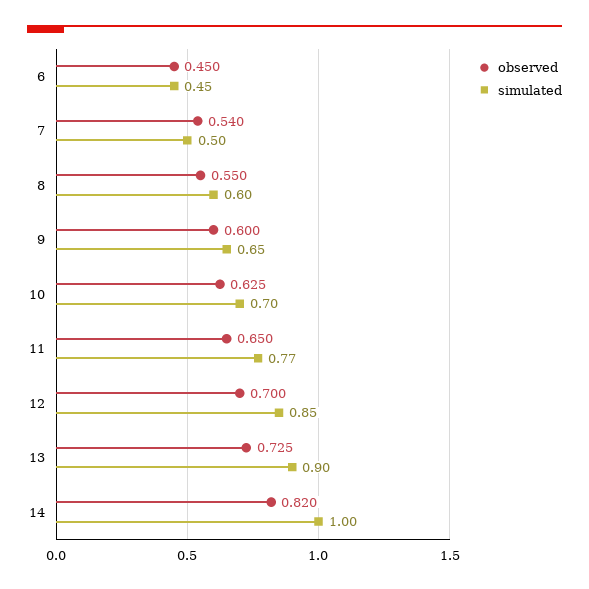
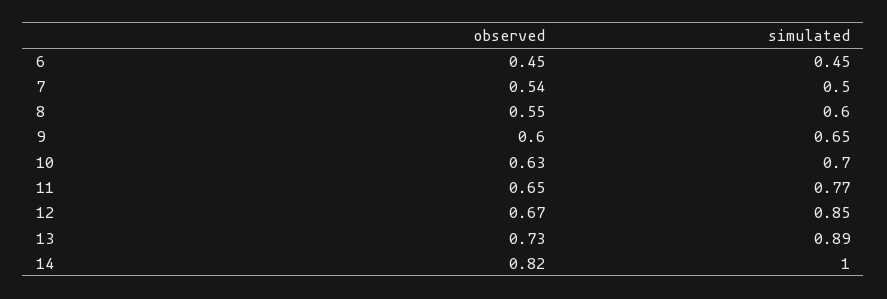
  {
    "observed": {
      "6": 0.45,
      "7": 0.54,
      "8": 0.55,
      "9": 0.6,
      "10": 0.625,
      "11": 0.65,
-     "12": 0.7,
+     "12": 0.67,
      "13": 0.725,
      "14": 0.82
    },
    "simulated": {
      "6": 0.45,
      "7": 0.5,
      "8": 0.6,
      "9": 0.65,
      "10": 0.7,
      "11": 0.77,
      "12": 0.85,
-     "13": 0.9,
+     "13": 0.89,
      "14": 1
    }
  }

